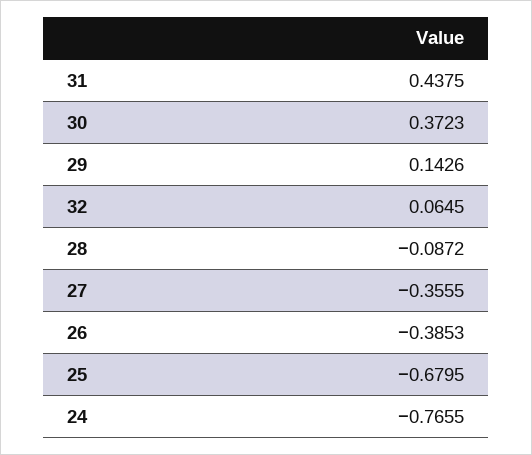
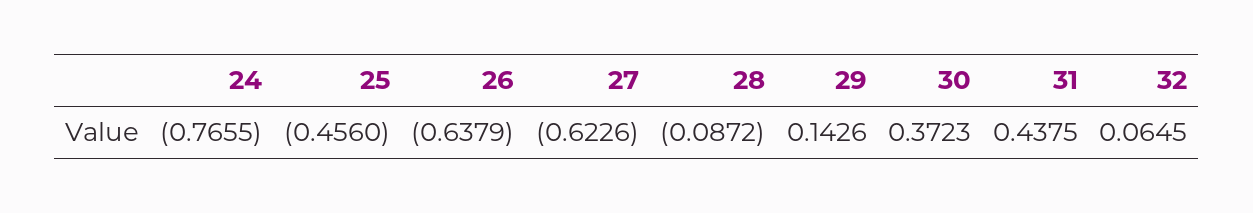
  {
    "31": 0.4375,
    "30": 0.3723,
    "29": 0.1426,
    "32": 0.0645,
    "28": -0.0872,
-   "27": -0.3555,
+   "27": -0.6226,
-   "26": -0.3853,
+   "26": -0.6379,
-   "25": -0.6795,
+   "25": -0.456,
    "24": -0.7655
  }

